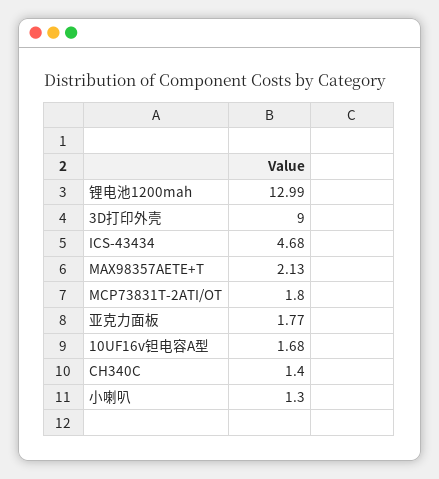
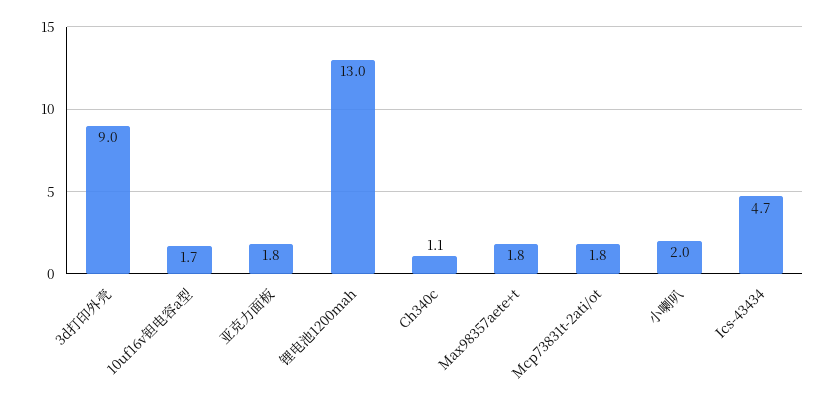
  {
    "锂电池1200mah": 12.99,
    "3D打印外壳": 9,
    "ICS-43434": 4.68,
-   "MAX98357AETE+T": 2.13,
+   "MAX98357AETE+T": 1.8,
    "MCP73831T-2ATI/OT": 1.8,
    "亚克力面板": 1.77,
    "10UF16v钽电容A型": 1.68,
-   "CH340C": 1.4,
+   "CH340C": 1.1,
-   "小喇叭": 1.3
+   "小喇叭": 2
  }

